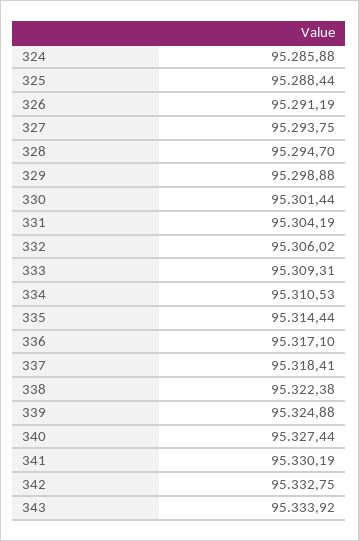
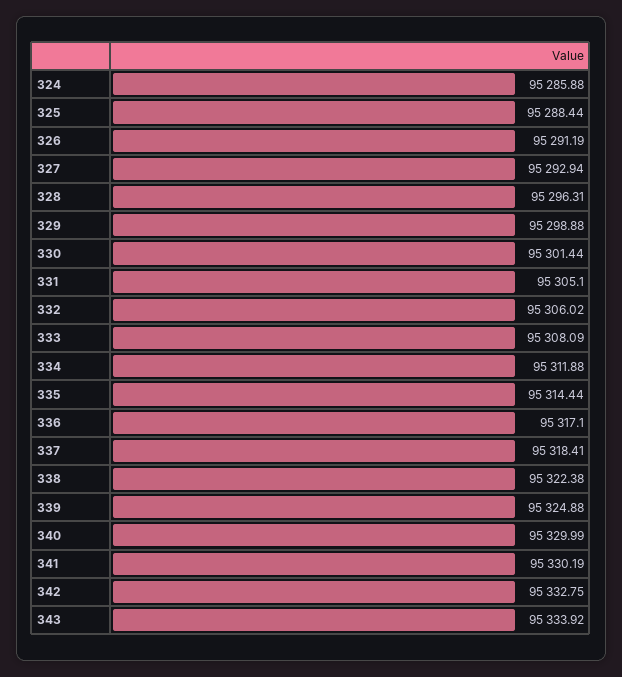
  {
    "324": 95285.88,
    "325": 95288.44,
    "326": 95291.19,
-   "327": 95293.75,
+   "327": 95292.94,
-   "328": 95294.7,
+   "328": 95296.31,
    "329": 95298.88,
    "330": 95301.44,
-   "331": 95304.19,
+   "331": 95305.1,
    "332": 95306.02,
-   "333": 95309.31,
+   "333": 95308.09,
-   "334": 95310.53,
+   "334": 95311.88,
    "335": 95314.44,
    "336": 95317.1,
    "337": 95318.41,
    "338": 95322.38,
    "339": 95324.88,
-   "340": 95327.44,
+   "340": 95329.99,
    "341": 95330.19,
    "342": 95332.75,
    "343": 95333.92
  }

